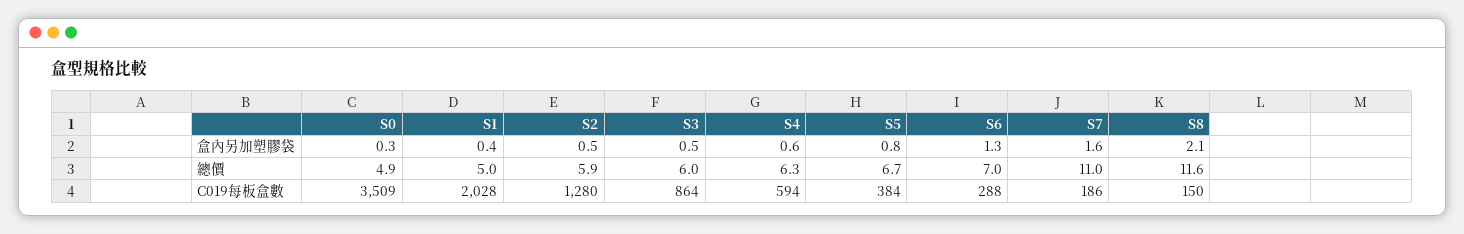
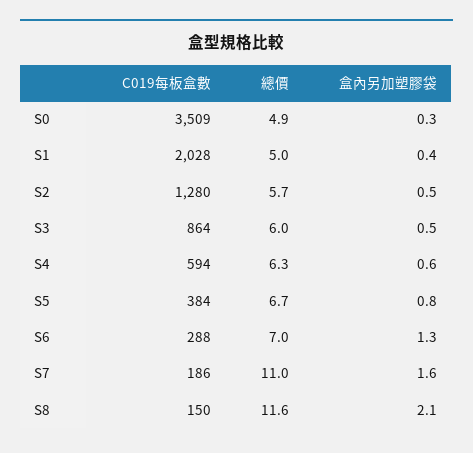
  {
    "S0": {
      "盒內另加塑膠袋": 0.3,
      "總價": 4.9,
      "C019每板盒數": 3509
    },
    "S1": {
      "盒內另加塑膠袋": 0.4,
      "總價": 5,
      "C019每板盒數": 2028
    },
    "S2": {
      "盒內另加塑膠袋": 0.5,
-     "總價": 5.9,
+     "總價": 5.7,
      "C019每板盒數": 1280
    },
    "S3": {
      "盒內另加塑膠袋": 0.5,
      "總價": 6,
      "C019每板盒數": 864
    },
    "S4": {
      "盒內另加塑膠袋": 0.6,
      "總價": 6.3,
      "C019每板盒數": 594
    },
    "S5": {
      "盒內另加塑膠袋": 0.8,
      "總價": 6.7,
      "C019每板盒數": 384
    },
    "S6": {
      "盒內另加塑膠袋": 1.3,
      "總價": 7,
      "C019每板盒數": 288
    },
    "S7": {
      "盒內另加塑膠袋": 1.6,
      "總價": 11,
      "C019每板盒數": 186
    },
    "S8": {
      "盒內另加塑膠袋": 2.1,
      "總價": 11.6,
      "C019每板盒數": 150
    }
  }

